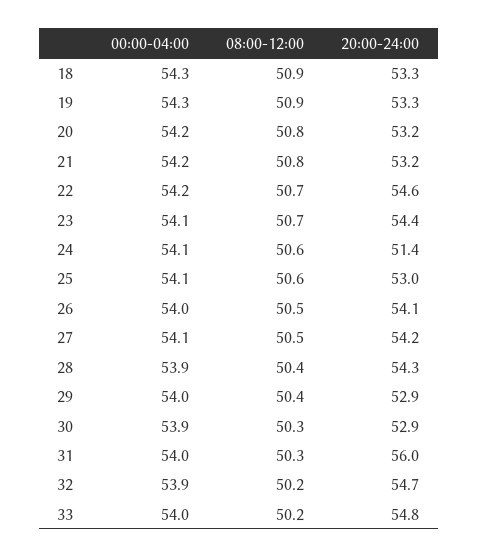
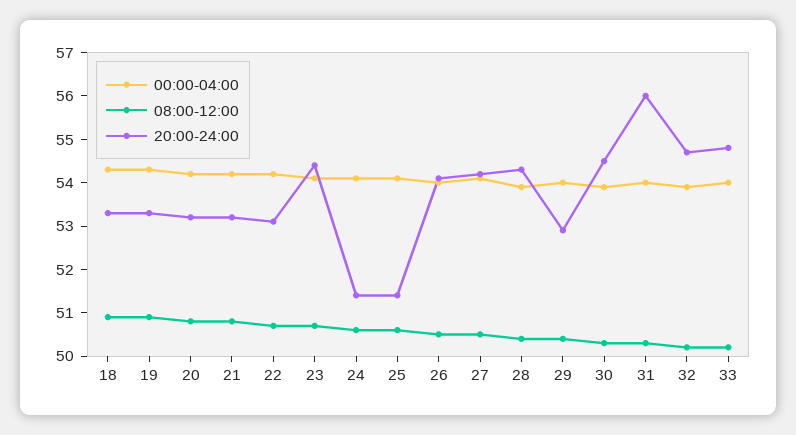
  {
    "00:00-04:00": {
      "18": 54.3,
      "19": 54.3,
      "20": 54.2,
      "21": 54.2,
      "22": 54.2,
      "23": 54.1,
      "24": 54.1,
      "25": 54.1,
      "26": 54,
      "27": 54.1,
      "28": 53.9,
      "29": 54,
      "30": 53.9,
      "31": 54,
      "32": 53.9,
      "33": 54
    },
    "08:00-12:00": {
      "18": 50.9,
      "19": 50.9,
      "20": 50.8,
      "21": 50.8,
      "22": 50.7,
      "23": 50.7,
      "24": 50.6,
      "25": 50.6,
      "26": 50.5,
      "27": 50.5,
      "28": 50.4,
      "29": 50.4,
      "30": 50.3,
      "31": 50.3,
      "32": 50.2,
      "33": 50.2
    },
    "20:00-24:00": {
      "18": 53.3,
      "19": 53.3,
      "20": 53.2,
      "21": 53.2,
-     "22": 54.6,
+     "22": 53,
      "23": 54.4,
      "24": 51.4,
-     "25": 53,
+     "25": 51.5,
      "26": 54.1,
      "27": 54.2,
      "28": 54.3,
      "29": 52.9,
-     "30": 52.9,
+     "30": 54.5,
      "31": 56,
      "32": 54.7,
      "33": 54.8
    }
  }

